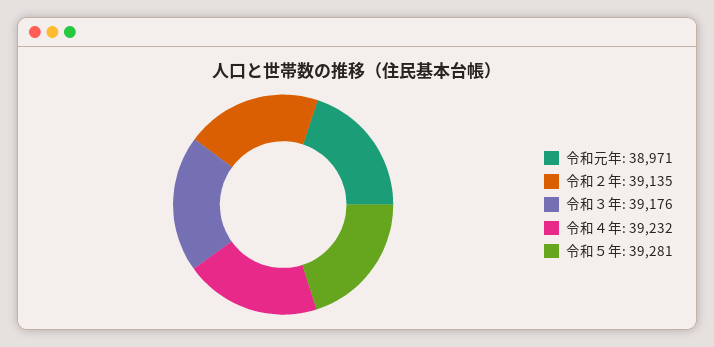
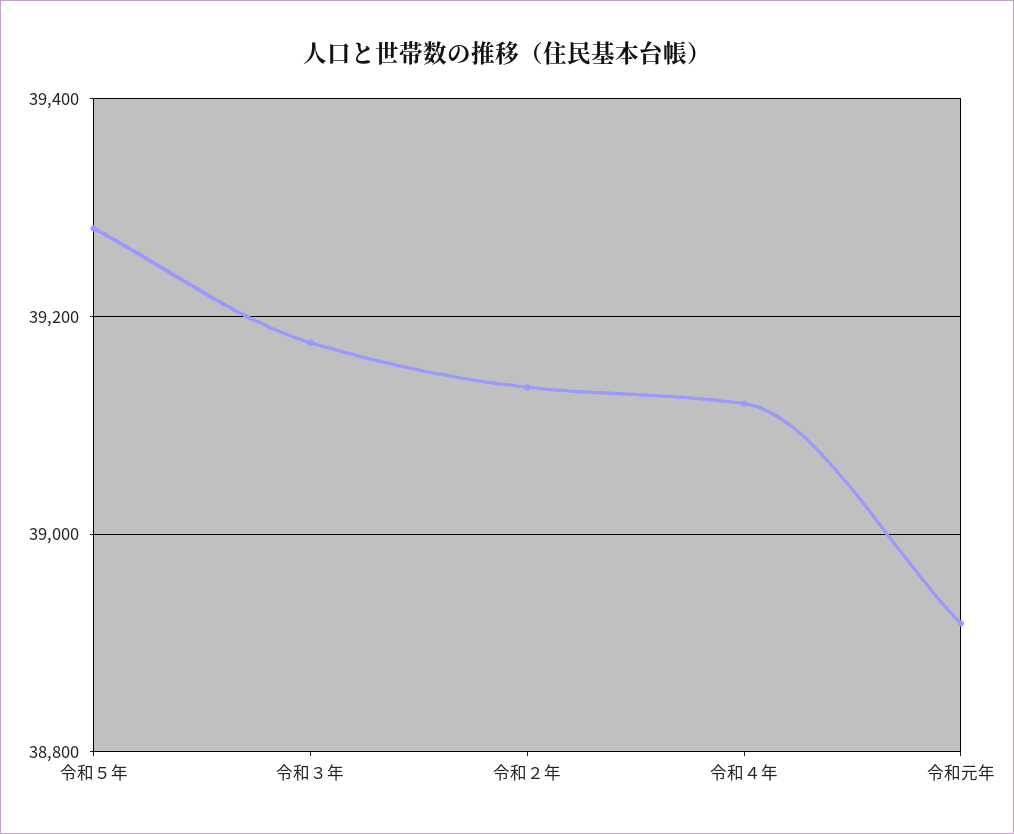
  {
-   "令和元年": 38971,
+   "令和元年": 38920,
    "令和２年": 39135,
    "令和３年": 39176,
-   "令和４年": 39232,
+   "令和４年": 39120,
    "令和５年": 39281
  }

